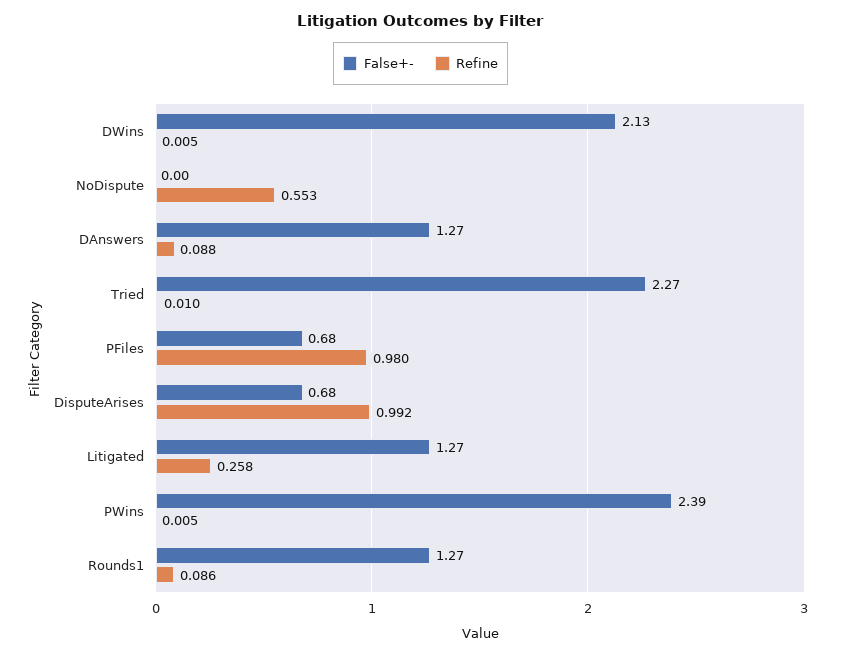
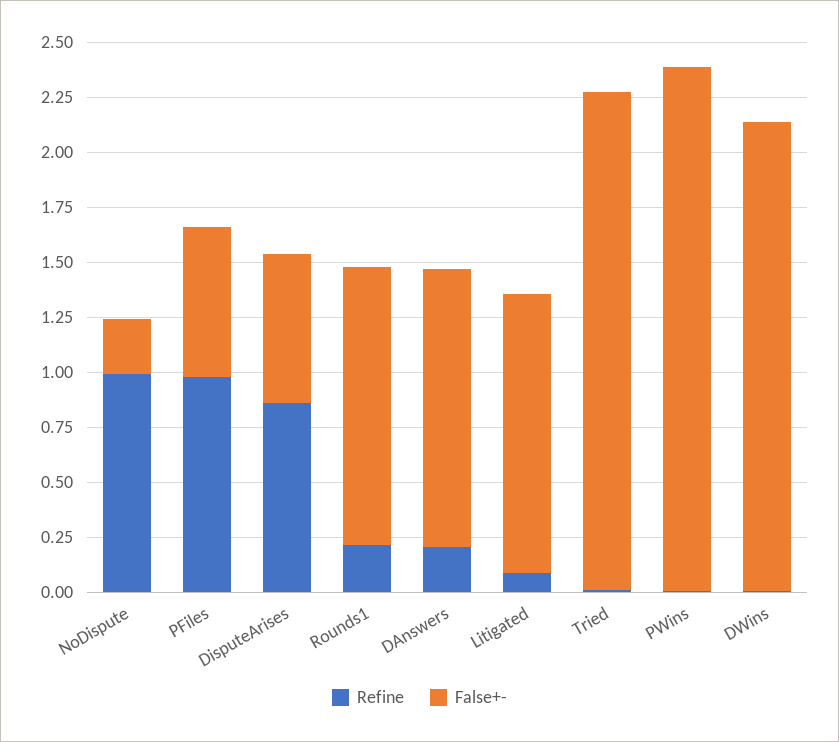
  {
    "False+-": {
      "DWins": 2.13,
-     "NoDispute": 0,
+     "NoDispute": 0.25,
      "DAnswers": 1.27,
      "Tried": 2.27,
      "PFiles": 0.68,
      "DisputeArises": 0.68,
      "Litigated": 1.27,
      "PWins": 2.39,
      "Rounds1": 1.27
    },
    "Refine": {
      "DWins": 0.005,
-     "NoDispute": 0.553,
+     "NoDispute": 1,
-     "DAnswers": 0.088,
+     "DAnswers": 0.2,
      "Tried": 0.01,
      "PFiles": 0.98,
-     "DisputeArises": 0.992,
+     "DisputeArises": 0.85,
-     "Litigated": 0.258,
+     "Litigated": 0.1,
      "PWins": 0.005,
-     "Rounds1": 0.086
+     "Rounds1": 0.2
    }
  }

